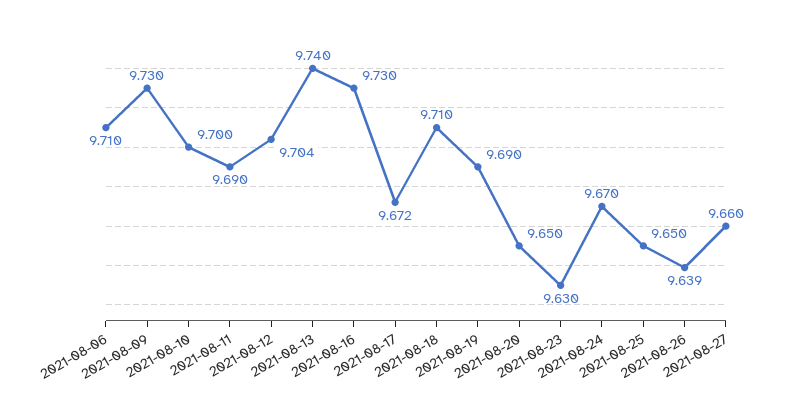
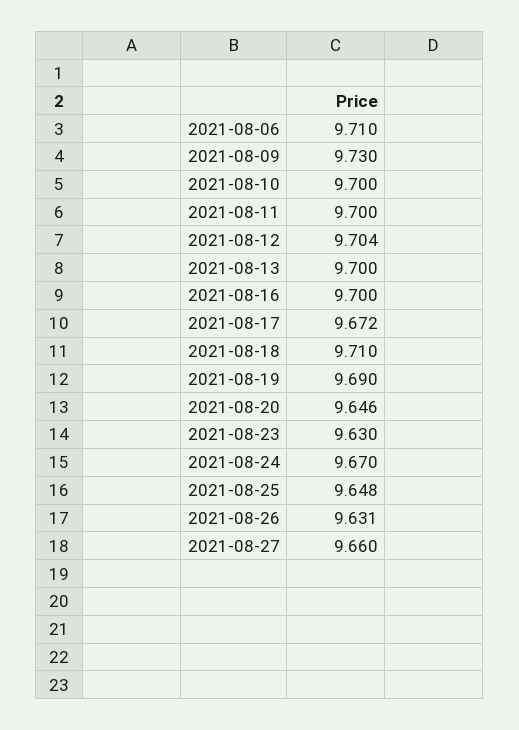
  {
    "2021-08-06": 9.71,
    "2021-08-09": 9.73,
    "2021-08-10": 9.7,
-   "2021-08-11": 9.69,
+   "2021-08-11": 9.7,
    "2021-08-12": 9.704,
-   "2021-08-13": 9.74,
+   "2021-08-13": 9.7,
-   "2021-08-16": 9.73,
+   "2021-08-16": 9.7,
    "2021-08-17": 9.672,
    "2021-08-18": 9.71,
    "2021-08-19": 9.69,
-   "2021-08-20": 9.65,
+   "2021-08-20": 9.646,
    "2021-08-23": 9.63,
    "2021-08-24": 9.67,
-   "2021-08-25": 9.65,
+   "2021-08-25": 9.648,
-   "2021-08-26": 9.639,
+   "2021-08-26": 9.631,
    "2021-08-27": 9.66
  }

